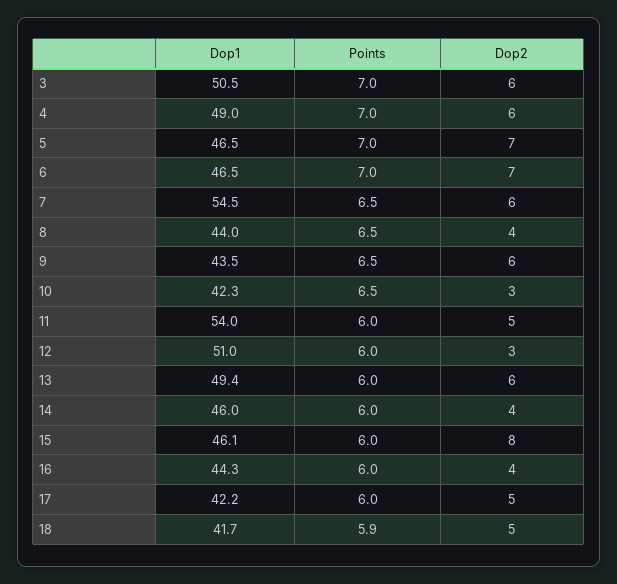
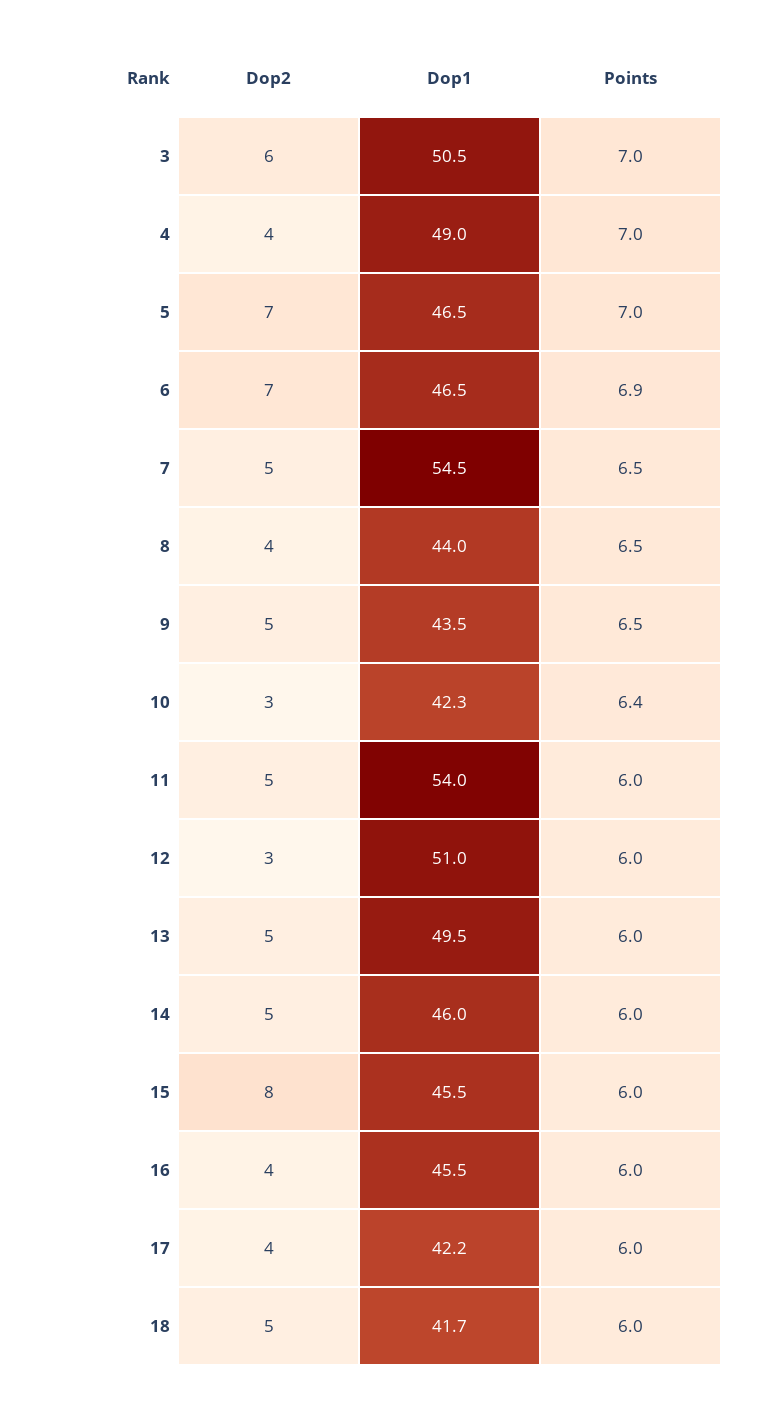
  {
    "Dop1": {
      "3": 50.5,
      "4": 49,
      "5": 46.5,
      "6": 46.5,
      "7": 54.5,
      "8": 44,
      "9": 43.5,
      "10": 42.3,
      "11": 54,
      "12": 51,
-     "13": 49.4,
+     "13": 49.5,
      "14": 46,
-     "15": 46.1,
+     "15": 45.5,
-     "16": 44.3,
+     "16": 45.5,
      "17": 42.2,
      "18": 41.7
    },
    "Points": {
      "3": 7,
      "4": 7,
      "5": 7,
-     "6": 7,
+     "6": 6.9,
      "7": 6.5,
      "8": 6.5,
      "9": 6.5,
-     "10": 6.5,
+     "10": 6.4,
      "11": 6,
      "12": 6,
      "13": 6,
      "14": 6,
      "15": 6,
      "16": 6,
      "17": 6,
-     "18": 5.9
+     "18": 6
    },
    "Dop2": {
      "3": 6,
-     "4": 6,
+     "4": 4,
      "5": 7,
      "6": 7,
-     "7": 6,
+     "7": 5,
      "8": 4,
-     "9": 6,
+     "9": 5,
      "10": 3,
      "11": 5,
      "12": 3,
-     "13": 6,
+     "13": 5,
-     "14": 4,
+     "14": 5,
      "15": 8,
      "16": 4,
-     "17": 5,
+     "17": 4,
      "18": 5
    }
  }

